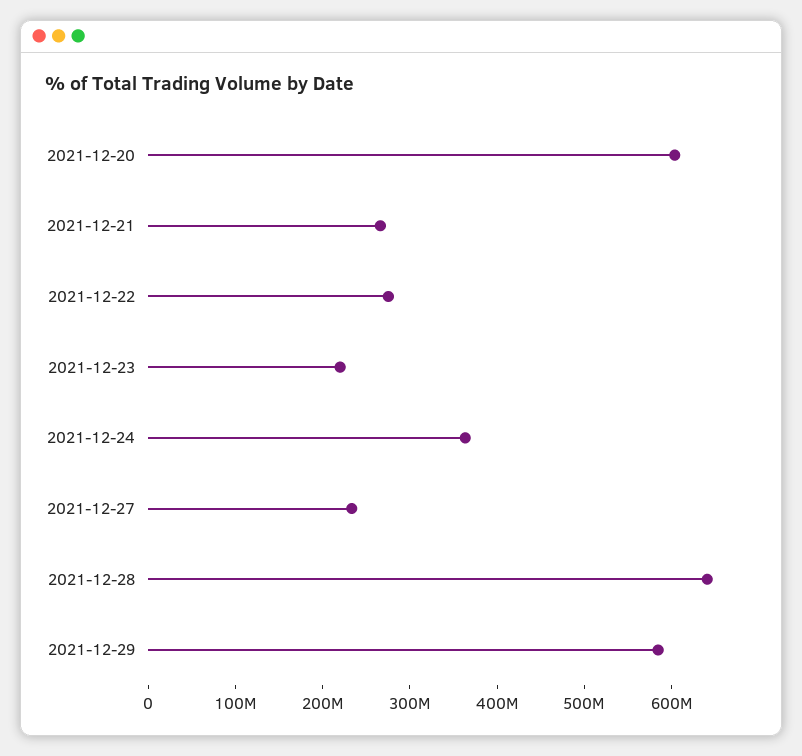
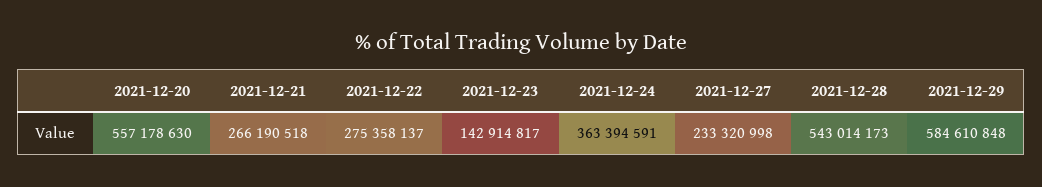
  {
-   "2021-12-20": 600000000,
+   "2021-12-20": 557178630,
    "2021-12-21": 266190518,
    "2021-12-22": 275358137,
-   "2021-12-23": 220000000,
+   "2021-12-23": 142914817,
    "2021-12-24": 363394591,
    "2021-12-27": 233320998,
-   "2021-12-28": 640000000,
+   "2021-12-28": 543014173,
    "2021-12-29": 584610848
  }

